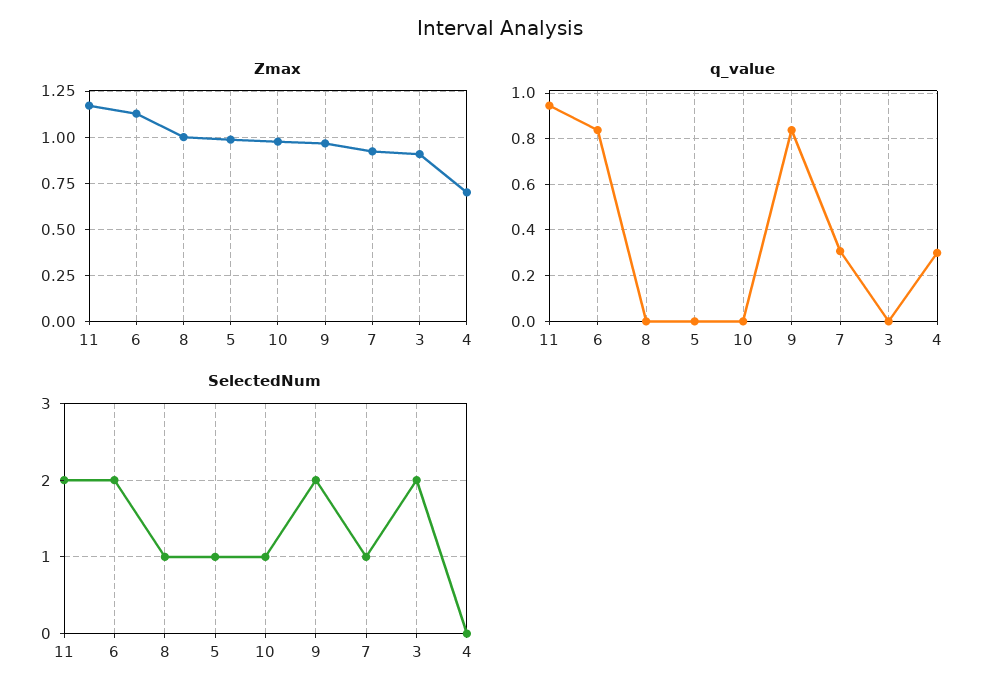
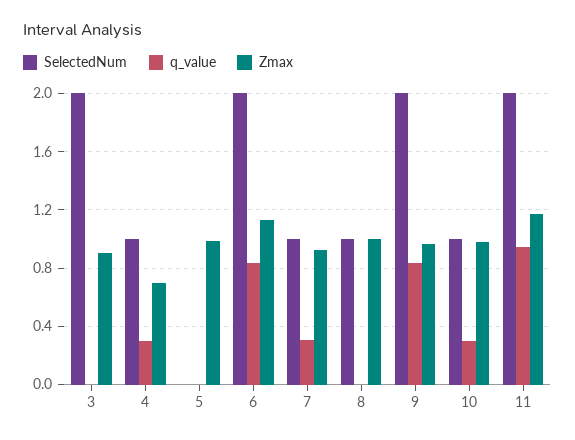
  {
    "Zmax": {
      "11": 1.15,
      "6": 1.15,
      "8": 1,
      "5": 1,
      "10": 1,
      "9": 0.95,
      "7": 0.9,
      "3": 0.9,
      "4": 0.7
    },
    "q_value": {
      "11": 0.95,
      "6": 0.85,
      "8": 0,
      "5": 0,
-     "10": 0,
+     "10": 0.3,
      "9": 0.85,
      "7": 0.3,
      "3": 0,
      "4": 0.3
    },
    "SelectedNum": {
      "11": 2,
      "6": 2,
      "8": 1,
-     "5": 1,
+     "5": 0,
      "10": 1,
      "9": 2,
      "7": 1,
      "3": 2,
-     "4": 0
+     "4": 1
    }
  }

